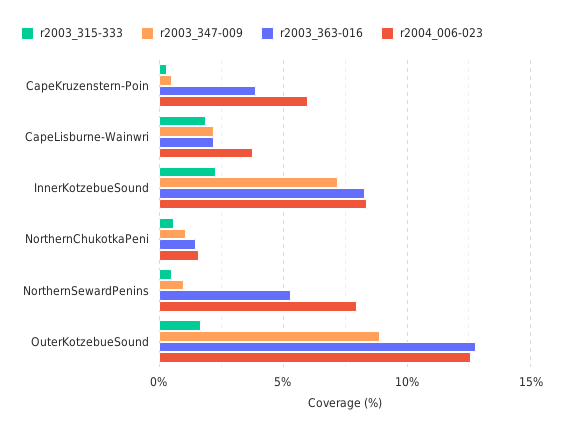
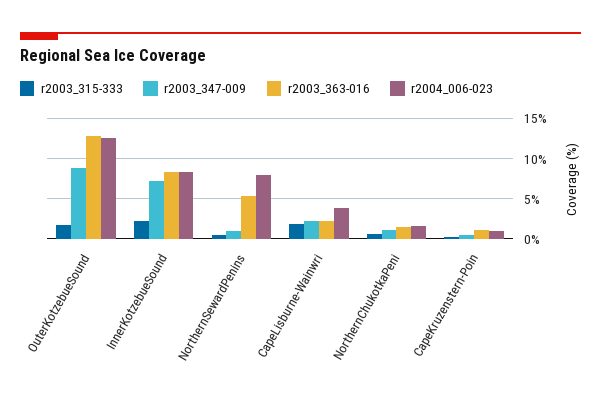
  {
    "r2003_315-333": {
      "CapeKruzenstern-Poin": 0.5,
      "CapeLisburne-Wainwri": 2,
      "InnerKotzebueSound": 2.5,
      "NorthernChukotkaPeni": 0.5,
      "NorthernSewardPenins": 0.5,
      "OuterKotzebueSound": 1.5
    },
    "r2003_347-009": {
      "CapeKruzenstern-Poin": 0.5,
      "CapeLisburne-Wainwri": 2,
      "InnerKotzebueSound": 7,
      "NorthernChukotkaPeni": 1,
      "NorthernSewardPenins": 1,
      "OuterKotzebueSound": 9
    },
    "r2003_363-016": {
-     "CapeKruzenstern-Poin": 4,
+     "CapeKruzenstern-Poin": 1,
      "CapeLisburne-Wainwri": 2,
      "InnerKotzebueSound": 8.5,
      "NorthernChukotkaPeni": 1.5,
      "NorthernSewardPenins": 5.5,
      "OuterKotzebueSound": 13
    },
    "r2004_006-023": {
-     "CapeKruzenstern-Poin": 6,
+     "CapeKruzenstern-Poin": 1,
      "CapeLisburne-Wainwri": 4,
      "InnerKotzebueSound": 8.5,
      "NorthernChukotkaPeni": 1.5,
      "NorthernSewardPenins": 8,
      "OuterKotzebueSound": 12.5
    }
  }

